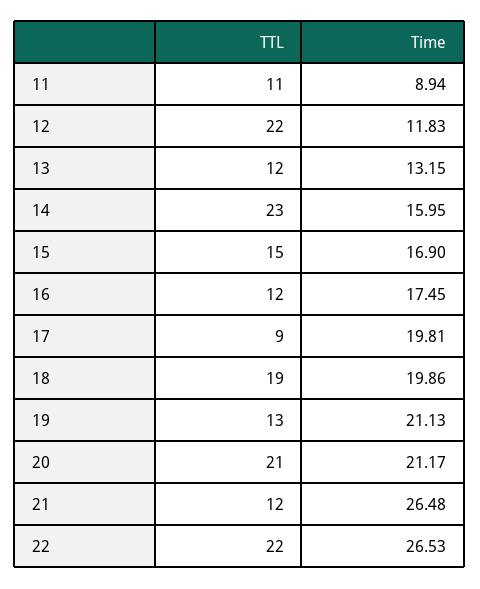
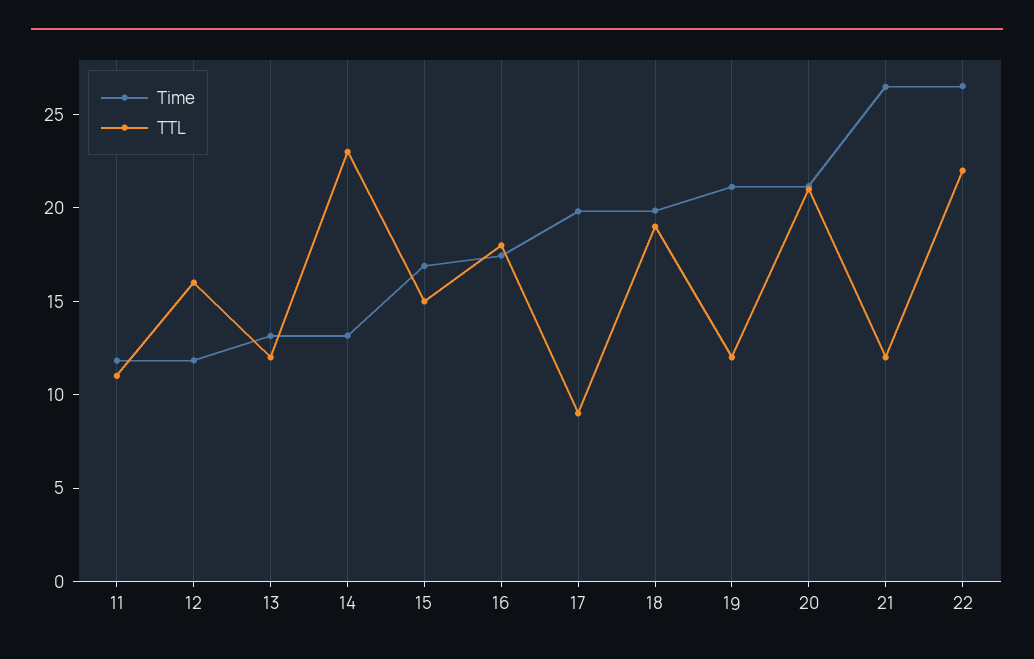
  {
    "TTL": {
      "11": 11,
-     "12": 22,
+     "12": 16,
      "13": 12,
      "14": 23,
      "15": 15,
-     "16": 12,
+     "16": 18,
      "17": 9,
      "18": 19,
-     "19": 13,
+     "19": 12,
      "20": 21,
      "21": 12,
      "22": 22
    },
    "Time": {
-     "11": 8.94,
+     "11": 12,
      "12": 11.83,
      "13": 13.15,
-     "14": 15.95,
+     "14": 13,
      "15": 16.9,
      "16": 17.45,
      "17": 19.81,
      "18": 19.86,
      "19": 21.13,
      "20": 21.17,
      "21": 26.48,
      "22": 26.53
    }
  }

